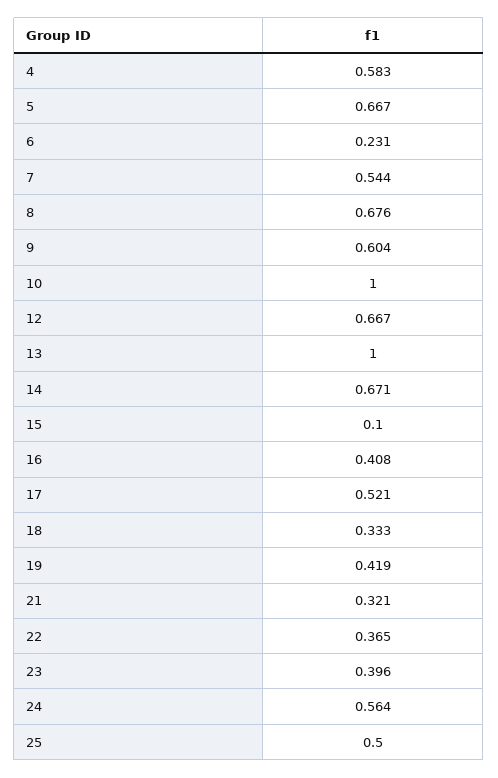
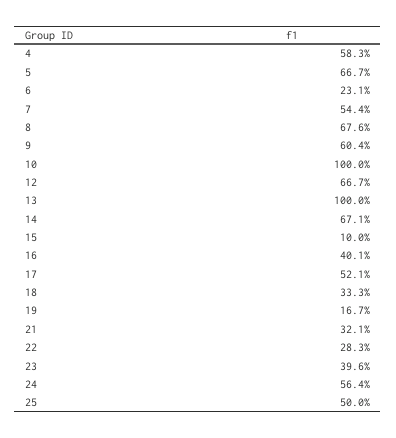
  {
    "4": 0.583,
    "5": 0.667,
    "6": 0.231,
    "7": 0.544,
    "8": 0.676,
    "9": 0.604,
    "10": 1,
    "12": 0.667,
    "13": 1,
    "14": 0.671,
    "15": 0.1,
-   "16": 0.408,
+   "16": 0.401,
    "17": 0.521,
    "18": 0.333,
-   "19": 0.419,
+   "19": 0.167,
    "21": 0.321,
-   "22": 0.365,
+   "22": 0.283,
    "23": 0.396,
    "24": 0.564,
    "25": 0.5
  }

